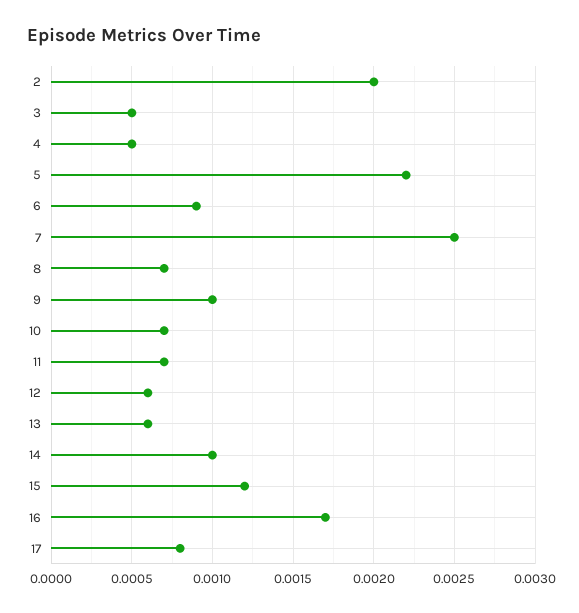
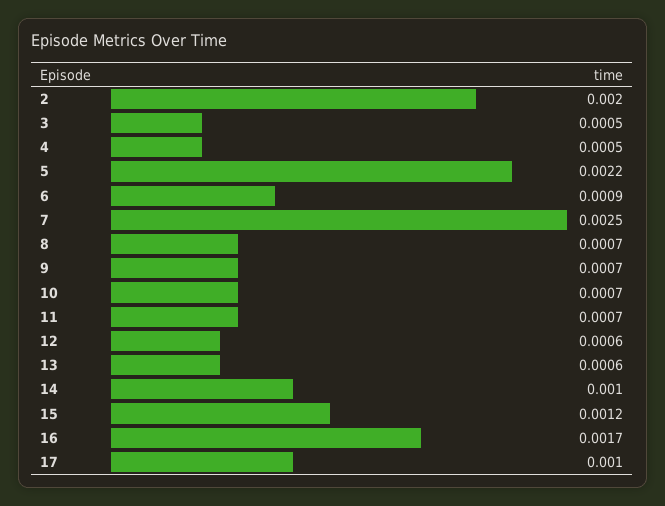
  {
    "2": 0.002,
    "3": 0.0005,
    "4": 0.0005,
    "5": 0.0022,
    "6": 0.0009,
    "7": 0.0025,
    "8": 0.0007,
-   "9": 0.001,
+   "9": 0.0007,
    "10": 0.0007,
    "11": 0.0007,
    "12": 0.0006,
    "13": 0.0006,
    "14": 0.001,
    "15": 0.0012,
    "16": 0.0017,
-   "17": 0.0008
+   "17": 0.001
  }

